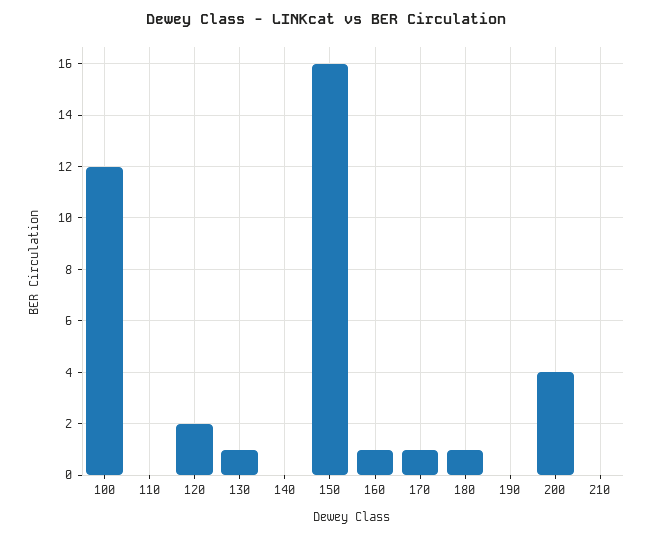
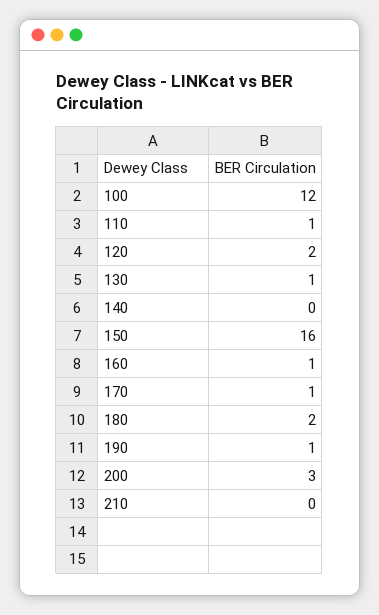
  {
    "100": 12,
-   "110": 0,
+   "110": 1,
    "120": 2,
    "130": 1,
    "140": 0,
    "150": 16,
    "160": 1,
    "170": 1,
-   "180": 1,
+   "180": 2,
-   "190": 0,
+   "190": 1,
-   "200": 4,
+   "200": 3,
    "210": 0
  }

